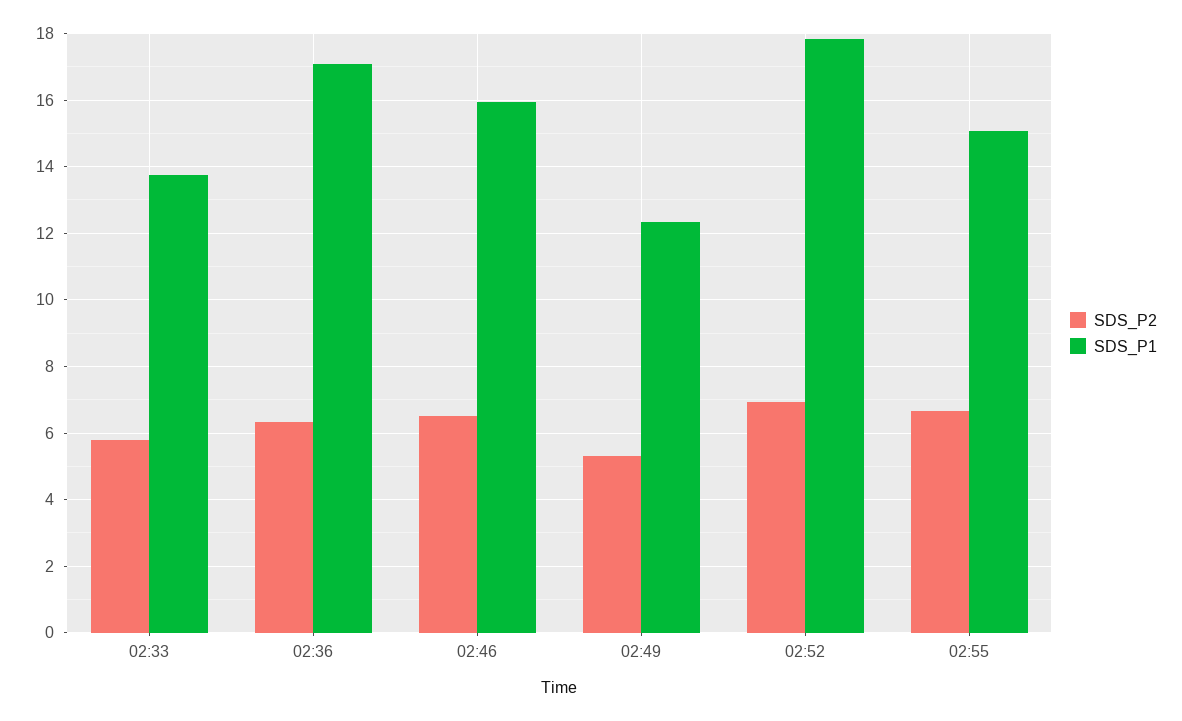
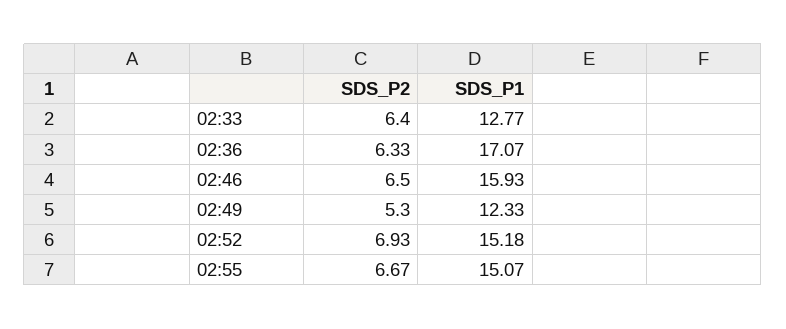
  {
    "SDS_P2": {
-     "02:33": 5.8,
+     "02:33": 6.4,
      "02:36": 6.33,
      "02:46": 6.5,
      "02:49": 5.3,
      "02:52": 6.93,
      "02:55": 6.67
    },
    "SDS_P1": {
-     "02:33": 13.8,
+     "02:33": 12.77,
      "02:36": 17.07,
      "02:46": 15.93,
      "02:49": 12.33,
-     "02:52": 17.8,
+     "02:52": 15.18,
      "02:55": 15.07
    }
  }

